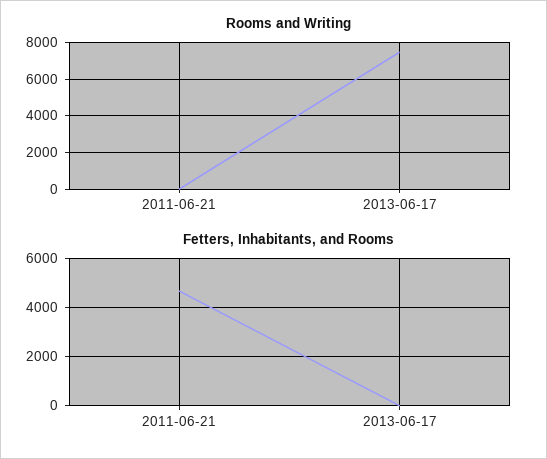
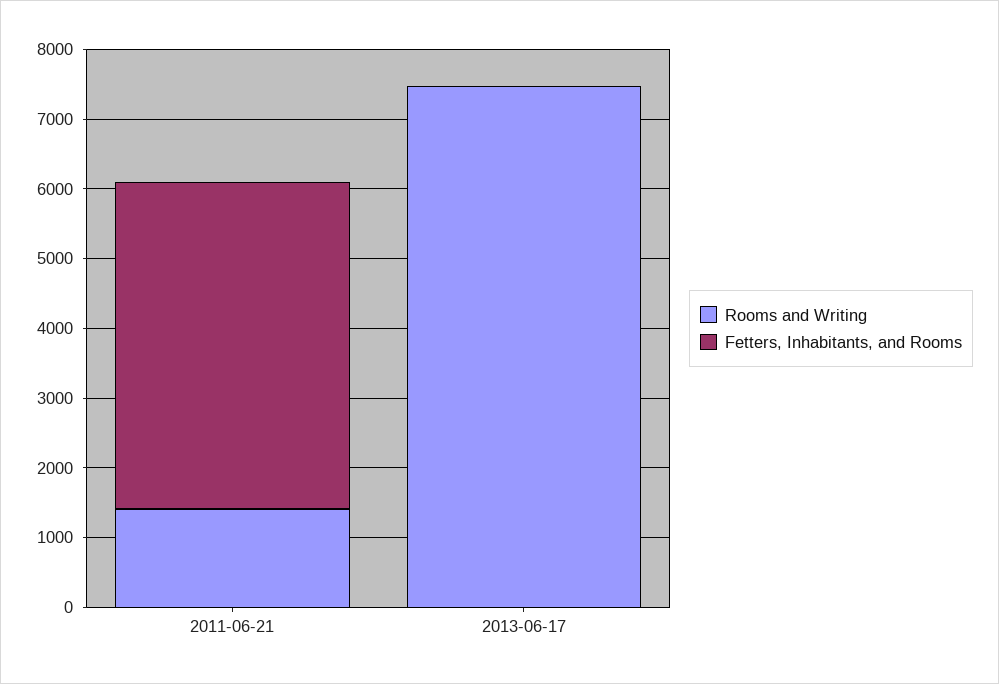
  {
    "Rooms and Writing": {
-     "2011-06-21": 0,
+     "2011-06-21": 1400,
      "2013-06-17": 7400
    },
    "Fetters, Inhabitants, and Rooms": {
      "2011-06-21": 4600,
      "2013-06-17": 0
    }
  }

